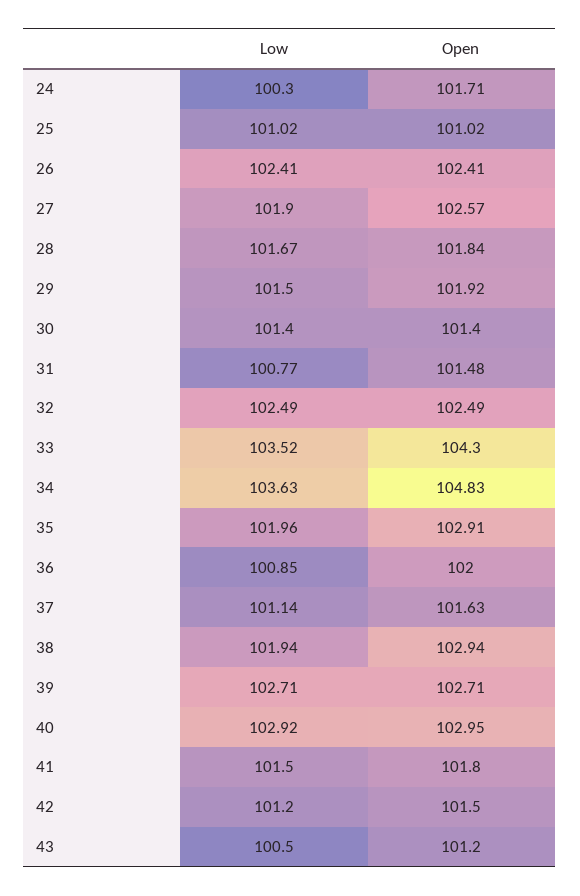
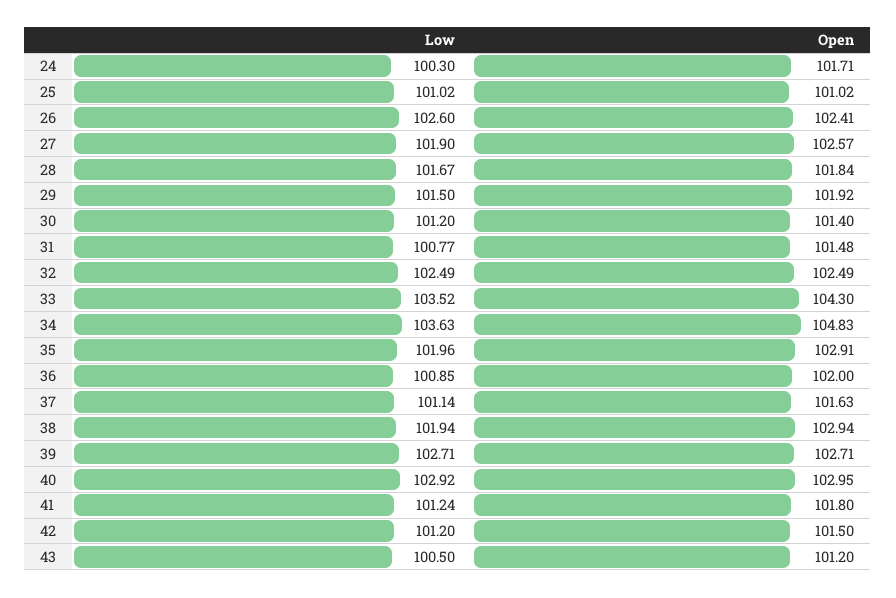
  {
    "Low": {
      "24": 100.3,
      "25": 101.02,
-     "26": 102.41,
+     "26": 102.6,
      "27": 101.9,
      "28": 101.67,
      "29": 101.5,
-     "30": 101.4,
+     "30": 101.2,
      "31": 100.77,
      "32": 102.49,
      "33": 103.52,
      "34": 103.63,
      "35": 101.96,
      "36": 100.85,
      "37": 101.14,
      "38": 101.94,
      "39": 102.71,
      "40": 102.92,
-     "41": 101.5,
+     "41": 101.24,
      "42": 101.2,
      "43": 100.5
    },
    "Open": {
      "24": 101.71,
      "25": 101.02,
      "26": 102.41,
      "27": 102.57,
      "28": 101.84,
      "29": 101.92,
      "30": 101.4,
      "31": 101.48,
      "32": 102.49,
      "33": 104.3,
      "34": 104.83,
      "35": 102.91,
      "36": 102,
      "37": 101.63,
      "38": 102.94,
      "39": 102.71,
      "40": 102.95,
      "41": 101.8,
      "42": 101.5,
      "43": 101.2
    }
  }

